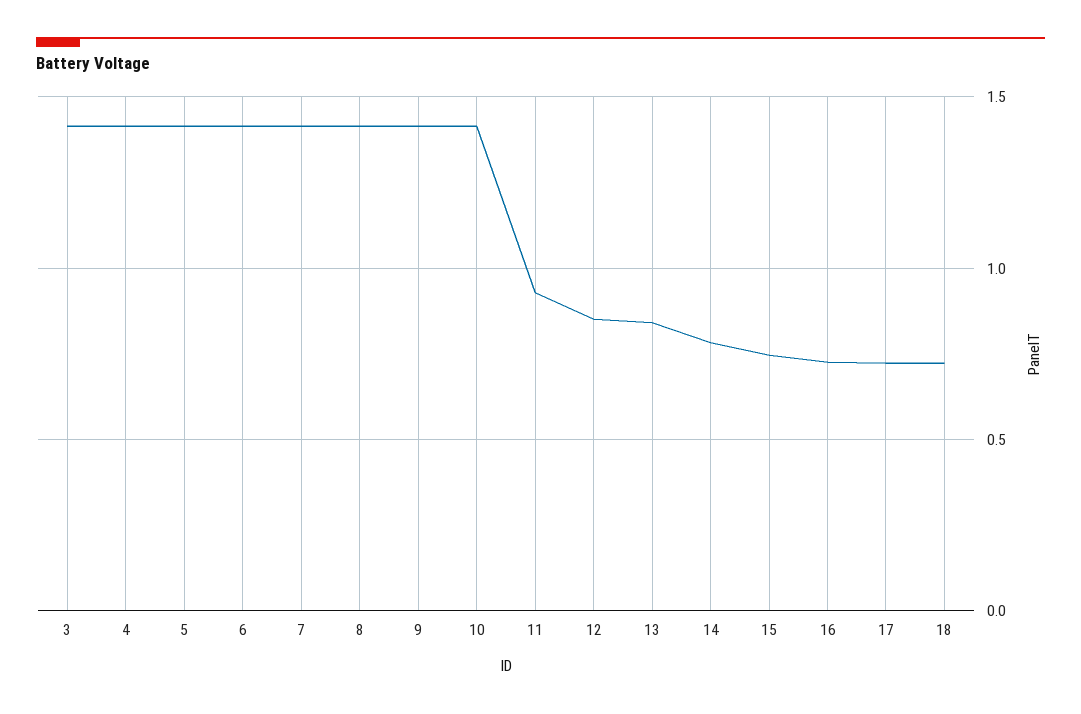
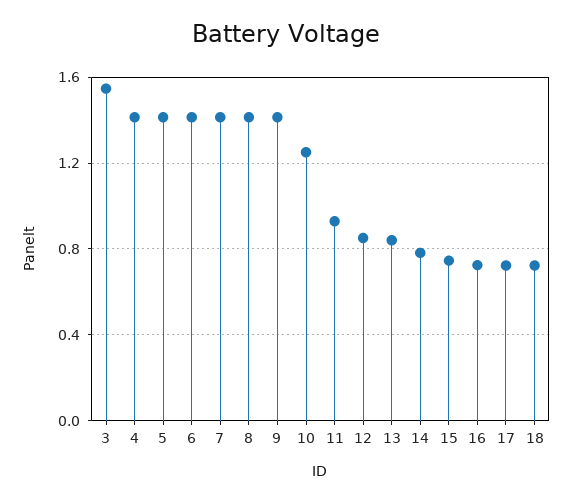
  {
-   "3": 1.4,
+   "3": 1.55,
    "4": 1.4,
    "5": 1.4,
    "6": 1.4,
    "7": 1.4,
    "8": 1.4,
    "9": 1.4,
-   "10": 1.4,
+   "10": 1.25,
    "11": 0.95,
    "12": 0.85,
    "13": 0.85,
    "14": 0.8,
    "15": 0.75,
    "16": 0.75,
    "17": 0.7,
    "18": 0.7
  }

